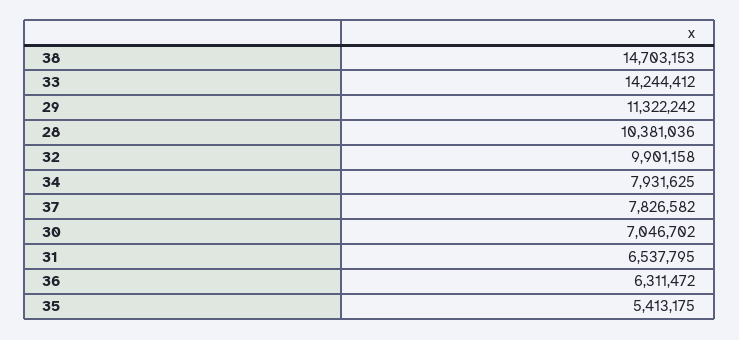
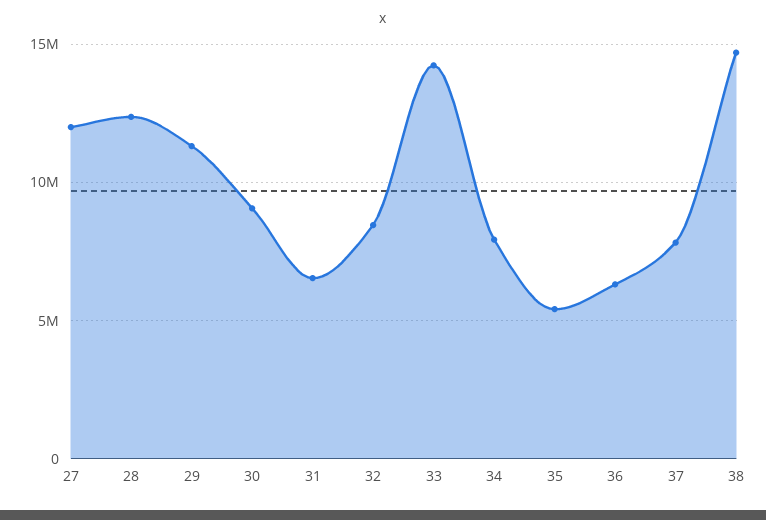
  {
    "38": 14703153,
    "33": 14244412,
    "29": 11322242,
-   "28": 10381036,
+   "28": 12500000,
-   "32": 9901158,
+   "32": 8500000,
    "34": 7931625,
    "37": 7826582,
-   "30": 7046702,
+   "30": 9000000,
    "31": 6537795,
    "36": 6311472,
-   "35": 5413175
+   "35": 5413175,
+   "27": 12000000
  }

